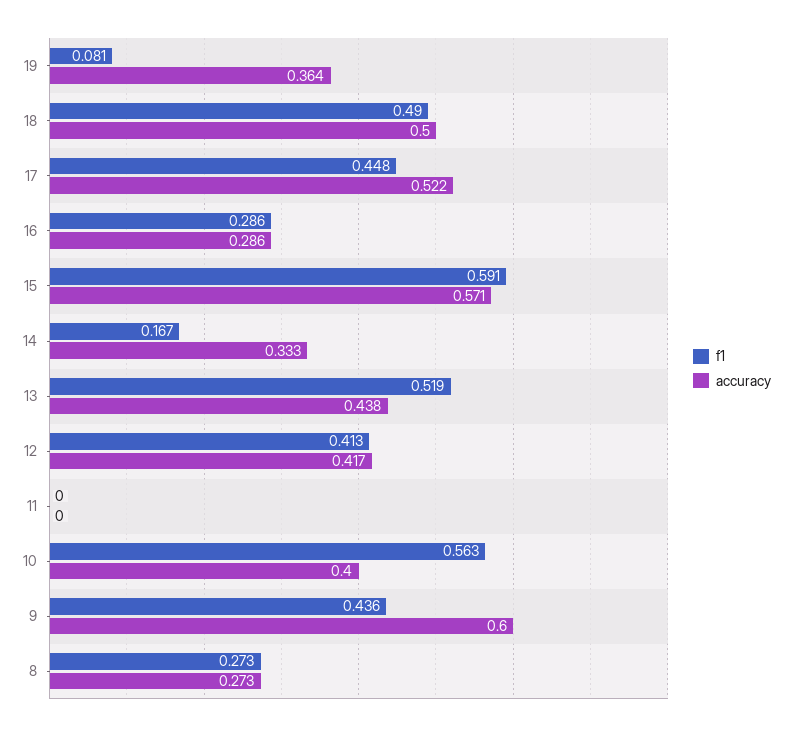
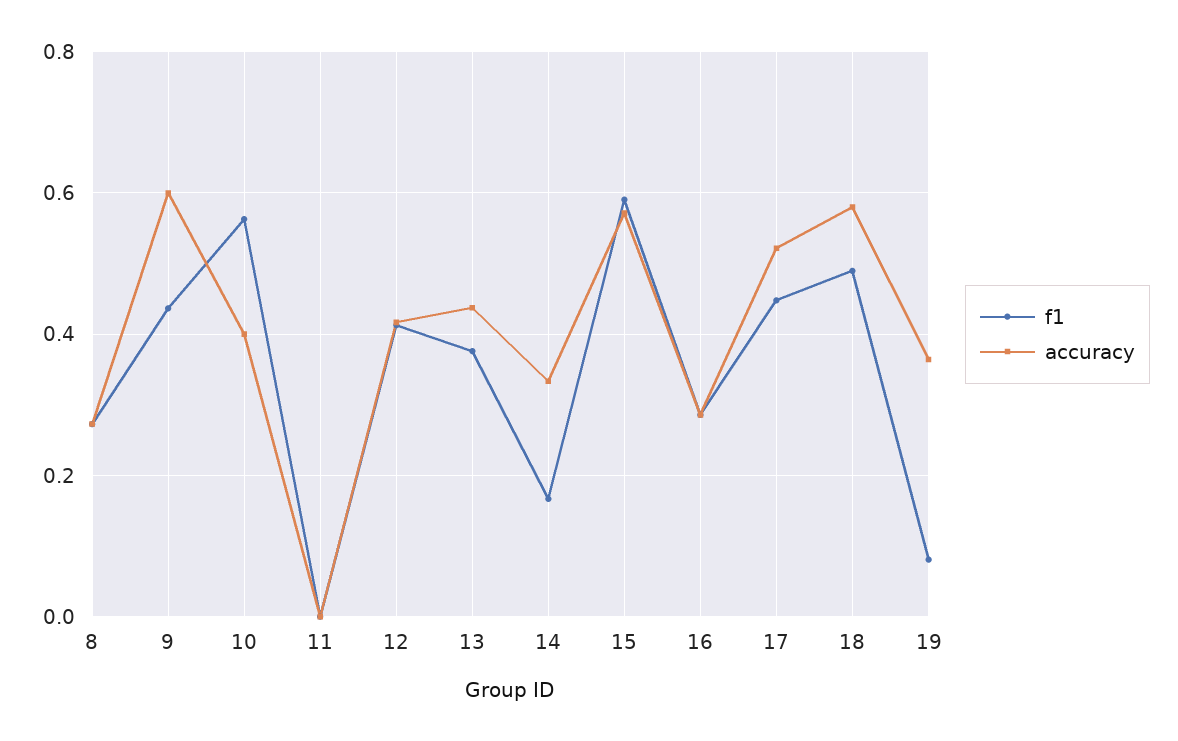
  {
    "f1": {
      "19": 0.081,
      "18": 0.49,
      "17": 0.448,
      "16": 0.286,
      "15": 0.591,
      "14": 0.167,
-     "13": 0.519,
+     "13": 0.38,
      "12": 0.413,
      "11": 0,
      "10": 0.563,
      "9": 0.436,
      "8": 0.273
    },
    "accuracy": {
      "19": 0.364,
-     "18": 0.5,
+     "18": 0.58,
      "17": 0.522,
      "16": 0.286,
      "15": 0.571,
      "14": 0.333,
      "13": 0.438,
      "12": 0.417,
      "11": 0,
      "10": 0.4,
      "9": 0.6,
      "8": 0.273
    }
  }

